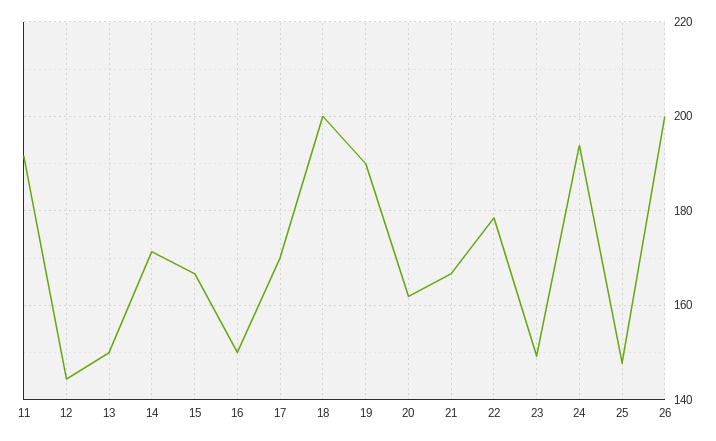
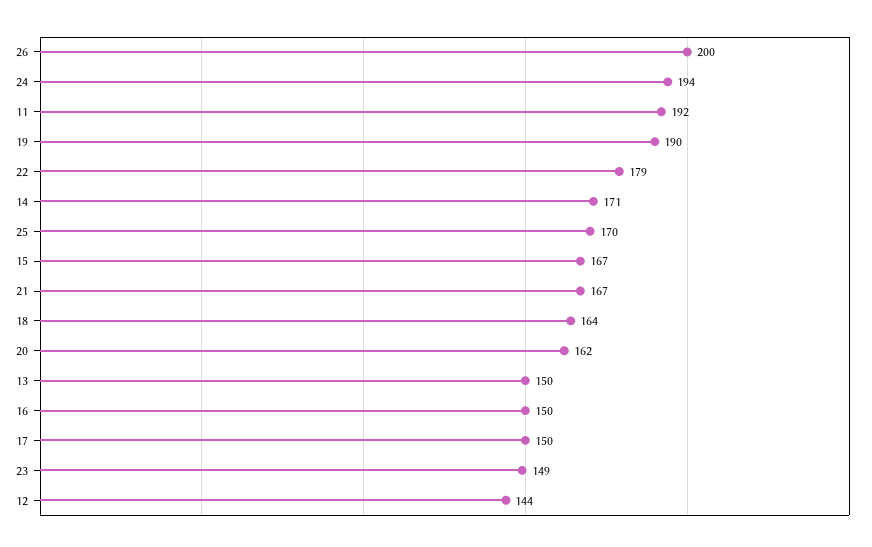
  {
    "11": 192,
    "12": 144,
    "13": 150,
    "14": 171,
    "15": 167,
    "16": 150,
-   "17": 170,
+   "17": 150,
-   "18": 200,
+   "18": 164,
    "19": 190,
    "20": 162,
    "21": 167,
    "22": 179,
    "23": 149,
    "24": 194,
-   "25": 148,
+   "25": 170,
    "26": 200
  }

